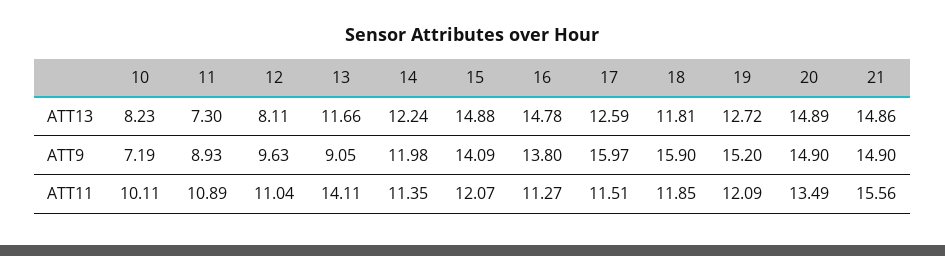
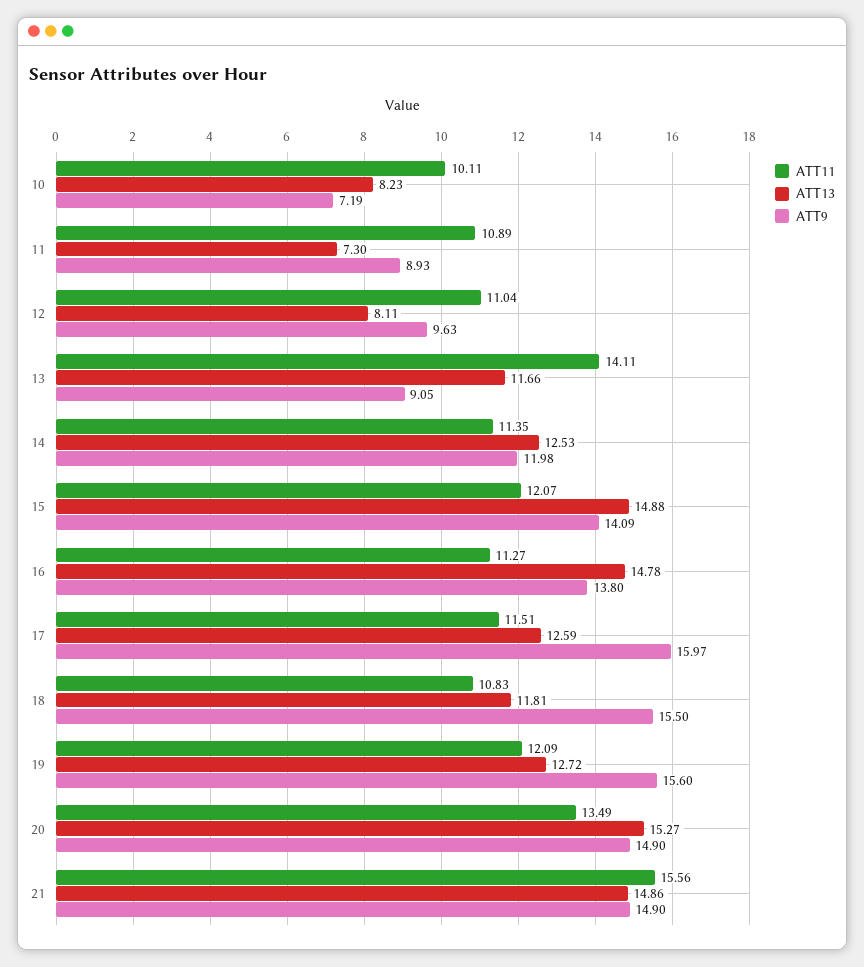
  {
    "ATT13": {
      "10": 8.23,
      "11": 7.3,
      "12": 8.11,
      "13": 11.66,
-     "14": 12.24,
+     "14": 12.53,
      "15": 14.88,
      "16": 14.78,
      "17": 12.59,
      "18": 11.81,
      "19": 12.72,
-     "20": 14.89,
+     "20": 15.27,
      "21": 14.86
    },
    "ATT9": {
      "10": 7.19,
      "11": 8.93,
      "12": 9.63,
      "13": 9.05,
      "14": 11.98,
      "15": 14.09,
      "16": 13.8,
      "17": 15.97,
-     "18": 15.9,
+     "18": 15.5,
-     "19": 15.2,
+     "19": 15.6,
      "20": 14.9,
      "21": 14.9
    },
    "ATT11": {
      "10": 10.11,
      "11": 10.89,
      "12": 11.04,
      "13": 14.11,
      "14": 11.35,
      "15": 12.07,
      "16": 11.27,
      "17": 11.51,
-     "18": 11.85,
+     "18": 10.83,
      "19": 12.09,
      "20": 13.49,
      "21": 15.56
    }
  }

